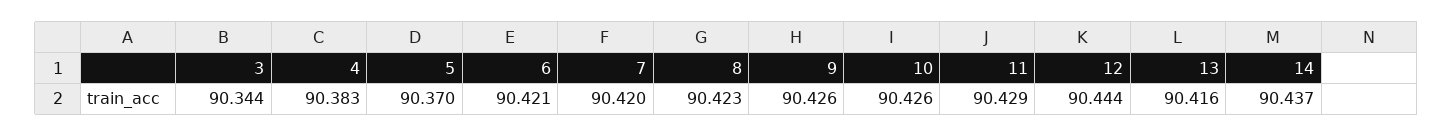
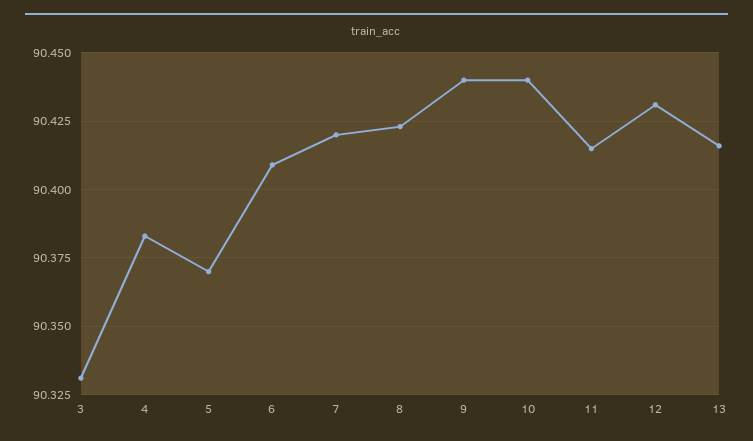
  {
-   "3": 90.344,
+   "3": 90.33,
    "4": 90.383,
    "5": 90.37,
-   "6": 90.421,
+   "6": 90.41,
    "7": 90.42,
    "8": 90.423,
-   "9": 90.426,
+   "9": 90.44,
-   "10": 90.426,
+   "10": 90.44,
-   "11": 90.429,
+   "11": 90.415,
-   "12": 90.444,
+   "12": 90.43,
-   "13": 90.416,
+   "13": 90.416
-   "14": 90.437
  }

